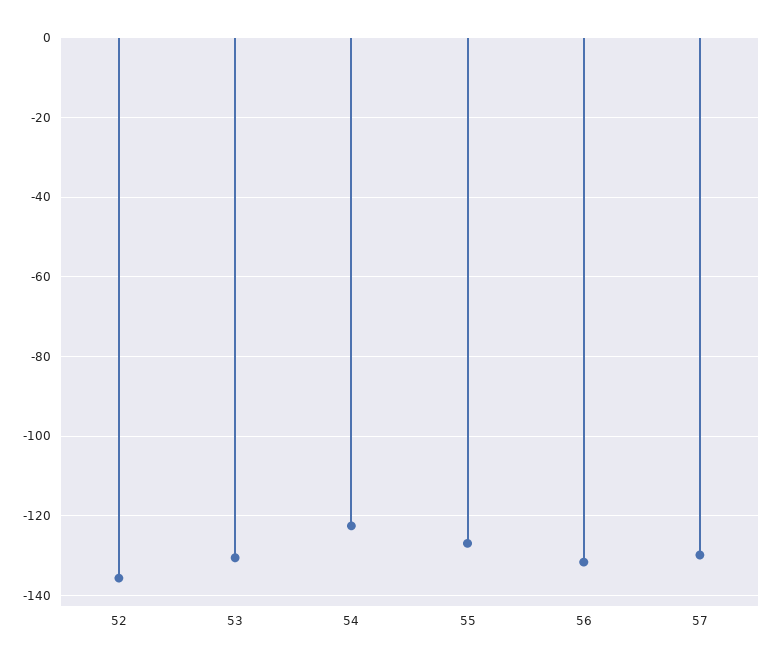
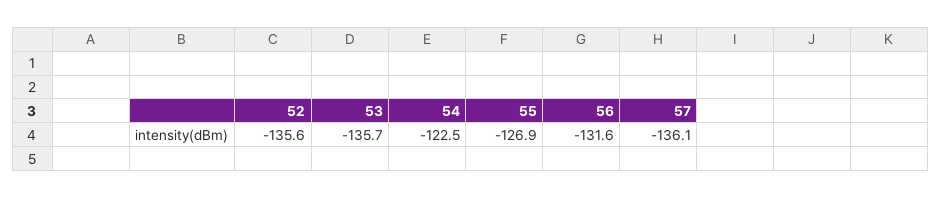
  {
    "52": -135.6,
-   "53": -130,
+   "53": -135.7,
    "54": -122.5,
    "55": -126.9,
    "56": -131.6,
-   "57": -130
+   "57": -136.1
  }

